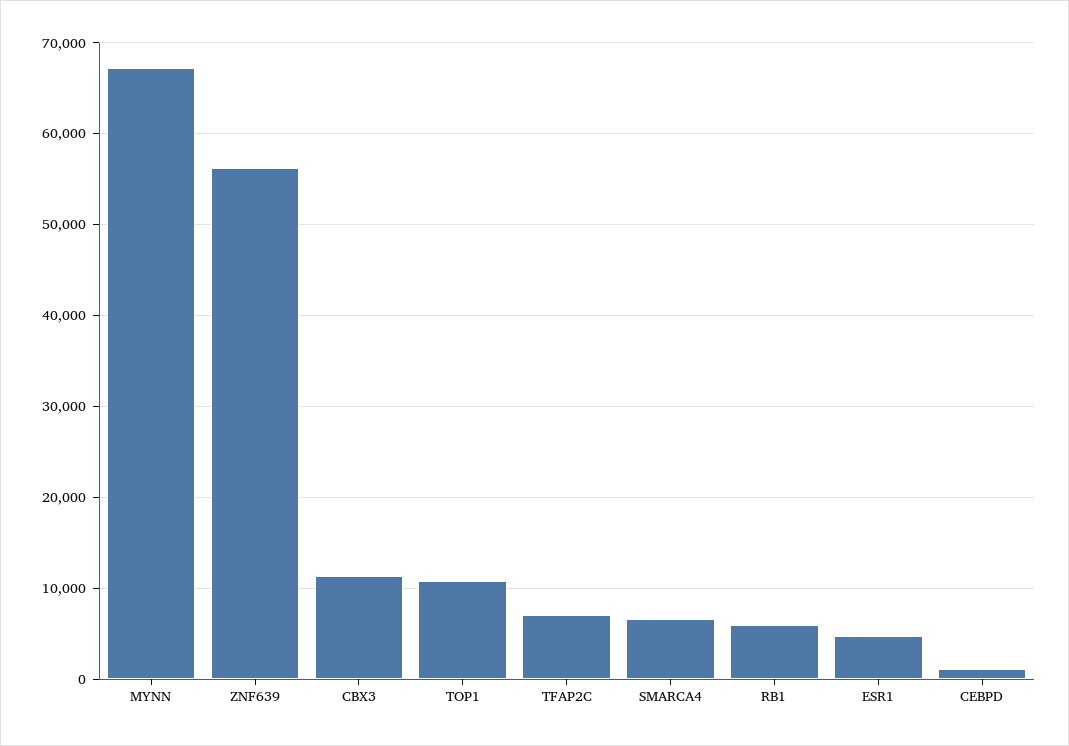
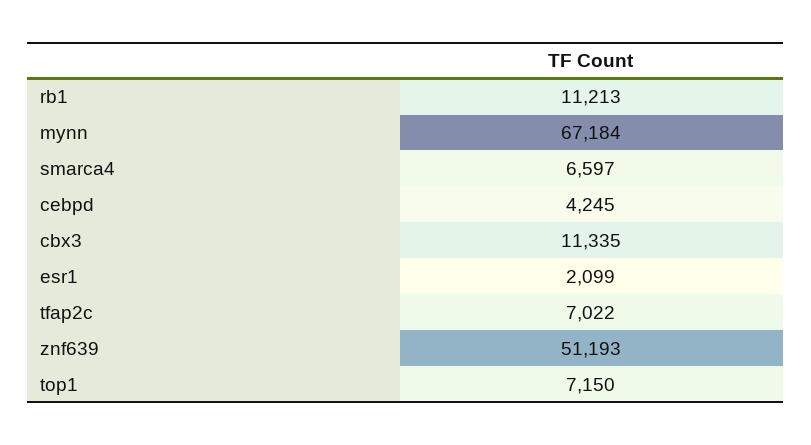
  {
    "MYNN": 67184,
-   "ZNF639": 56000,
+   "ZNF639": 51193,
    "CBX3": 11335,
-   "TOP1": 11000,
+   "TOP1": 7150,
    "TFAP2C": 7022,
    "SMARCA4": 6597,
-   "RB1": 6000,
+   "RB1": 11213,
-   "ESR1": 5000,
+   "ESR1": 2099,
-   "CEBPD": 1000
+   "CEBPD": 4245
  }

